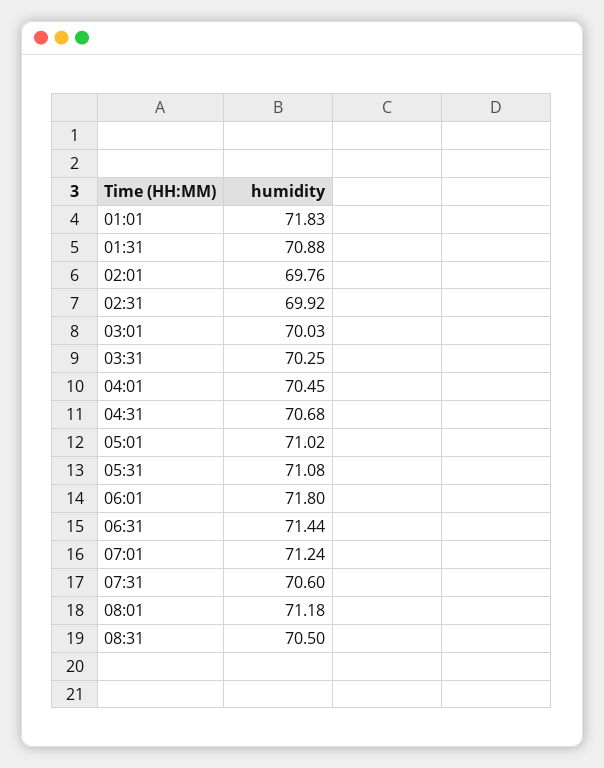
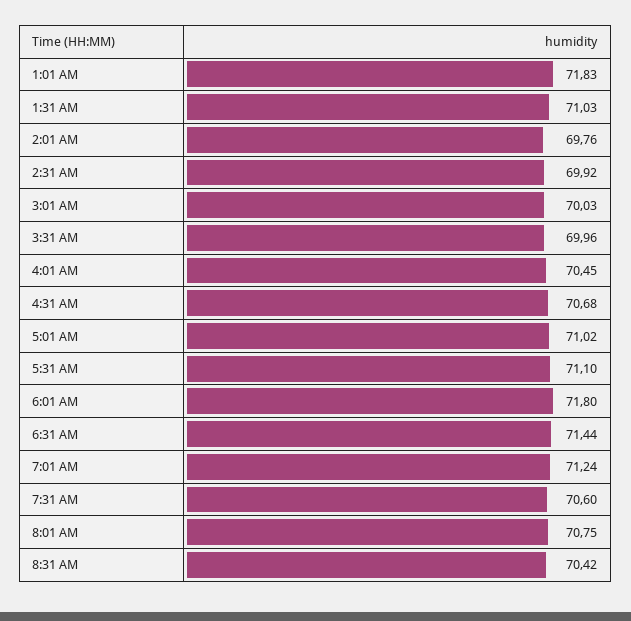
  {
    "01:01": 71.83,
-   "01:31": 70.88,
+   "01:31": 71.03,
    "02:01": 69.76,
    "02:31": 69.92,
    "03:01": 70.03,
-   "03:31": 70.25,
+   "03:31": 69.96,
    "04:01": 70.45,
    "04:31": 70.68,
    "05:01": 71.02,
-   "05:31": 71.08,
+   "05:31": 71.1,
    "06:01": 71.8,
    "06:31": 71.44,
    "07:01": 71.24,
    "07:31": 70.6,
-   "08:01": 71.18,
+   "08:01": 70.75,
-   "08:31": 70.5
+   "08:31": 70.42
  }

